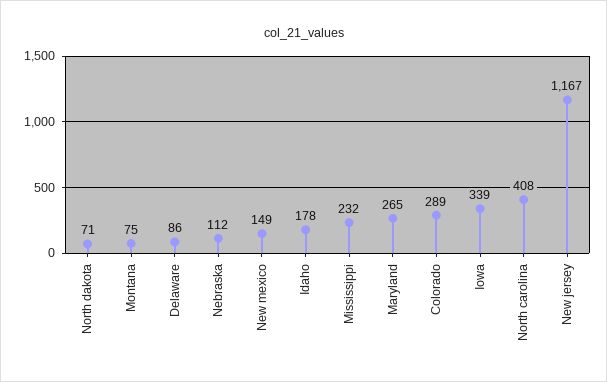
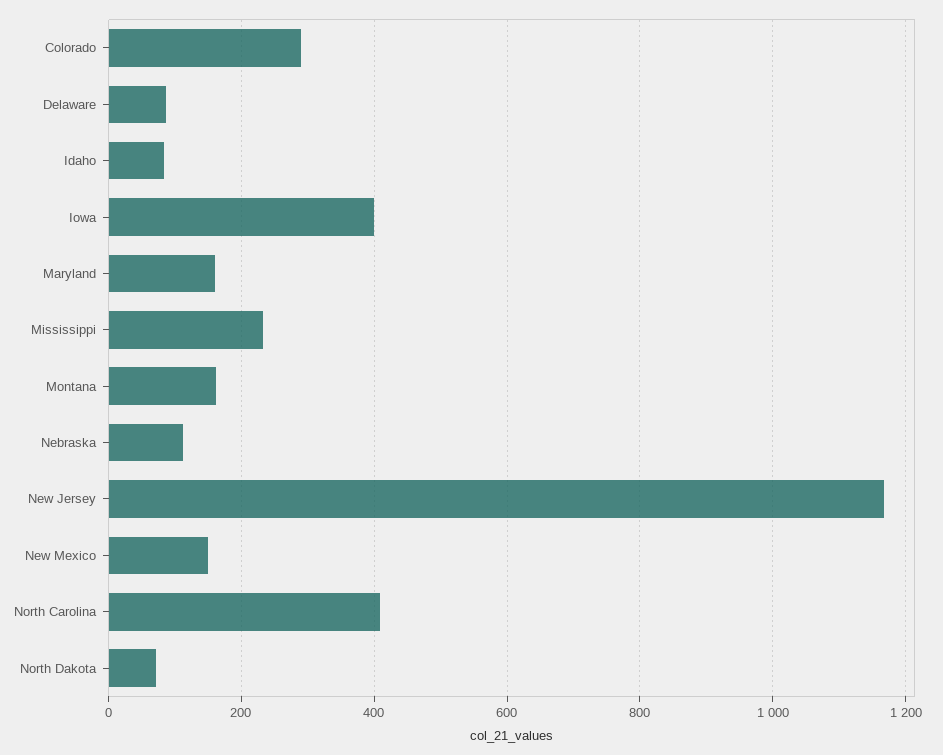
  {
    "North dakota": 71,
-   "Montana": 75,
+   "Montana": 160,
    "Delaware": 86,
    "Nebraska": 112,
    "New mexico": 149,
-   "Idaho": 178,
+   "Idaho": 80,
    "Mississippi": 232,
-   "Maryland": 265,
+   "Maryland": 160,
    "Colorado": 289,
-   "Iowa": 339,
+   "Iowa": 400,
    "North carolina": 408,
    "New jersey": 1167
  }

